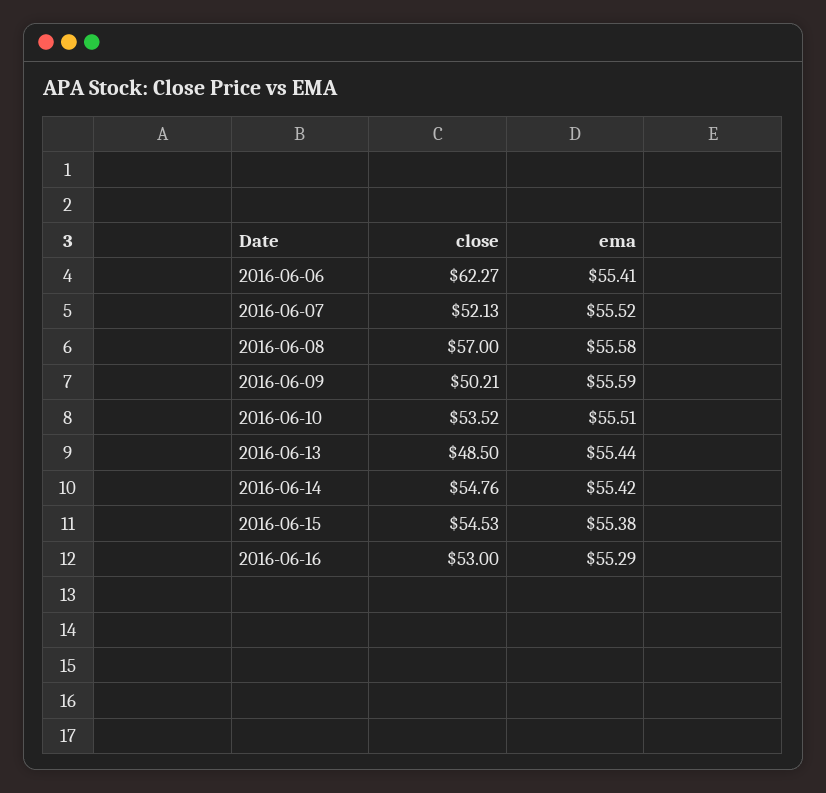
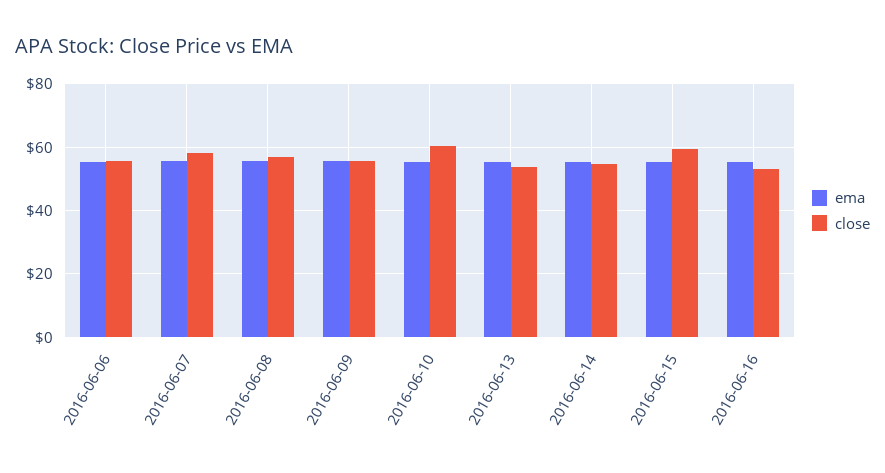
  {
    "close": {
-     "2016-06-06": 62.27,
+     "2016-06-06": 56,
-     "2016-06-07": 52.13,
+     "2016-06-07": 58,
      "2016-06-08": 57,
-     "2016-06-09": 50.21,
+     "2016-06-09": 56,
-     "2016-06-10": 53.52,
+     "2016-06-10": 60,
-     "2016-06-13": 48.5,
+     "2016-06-13": 54,
      "2016-06-14": 54.76,
-     "2016-06-15": 54.53,
+     "2016-06-15": 60,
      "2016-06-16": 53
    },
    "ema": {
      "2016-06-06": 55.41,
      "2016-06-07": 55.52,
      "2016-06-08": 55.58,
      "2016-06-09": 55.59,
      "2016-06-10": 55.51,
      "2016-06-13": 55.44,
      "2016-06-14": 55.42,
      "2016-06-15": 55.38,
      "2016-06-16": 55.29
    }
  }

